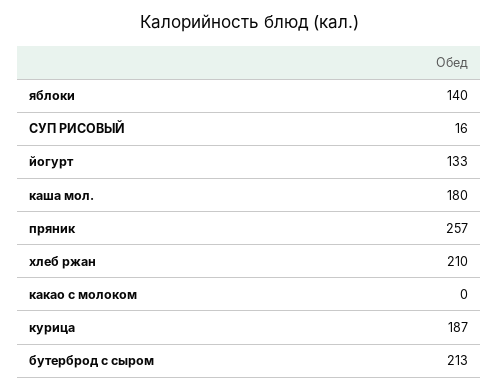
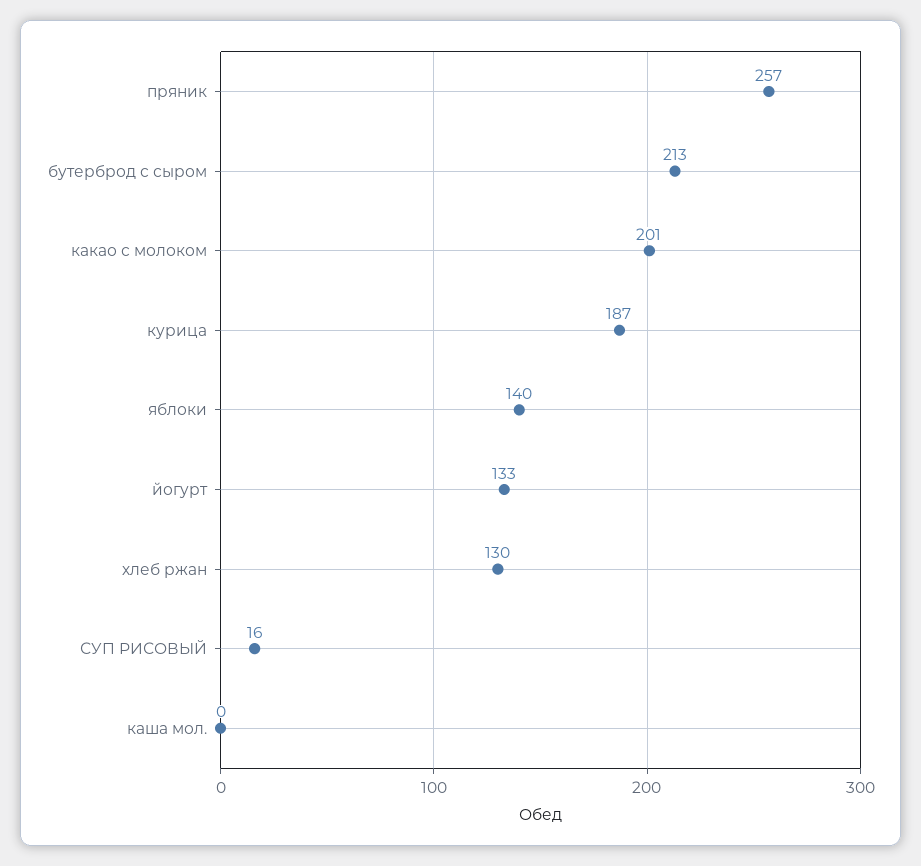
  {
    "яблоки": 140,
    "СУП РИСОВЫЙ": 16,
    "йогурт": 133,
-   "каша мол.": 180,
+   "каша мол.": 0,
    "пряник": 257,
-   "хлеб ржан": 210,
+   "хлеб ржан": 130,
-   "какао с молоком": 0,
+   "какао с молоком": 201,
    "курица": 187,
    "бутерброд с сыром": 213
  }

